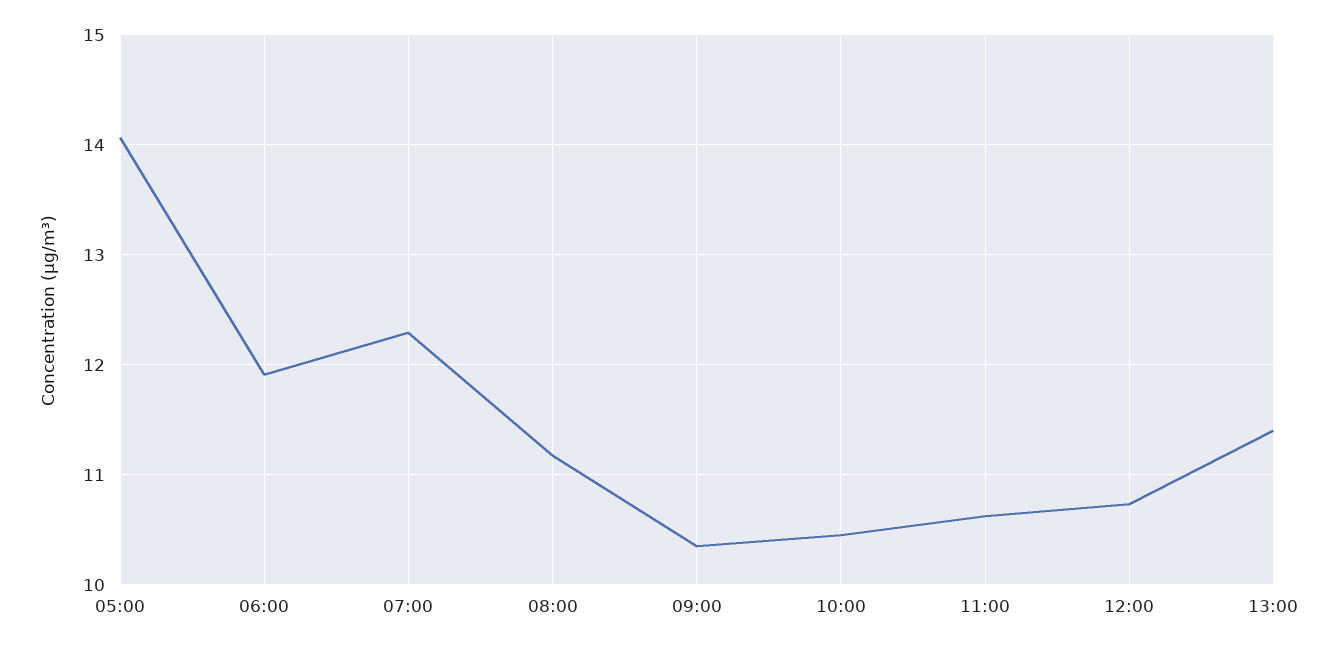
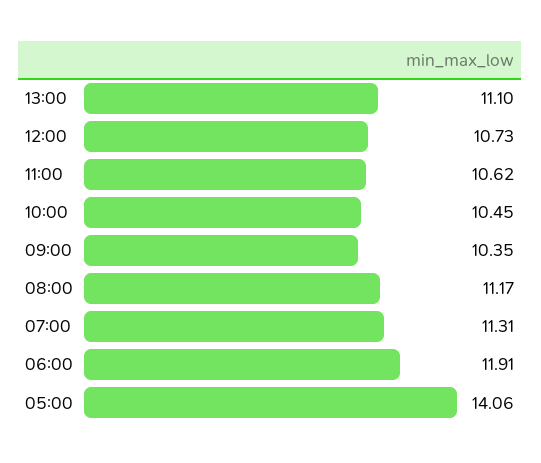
  {
    "05:00": 14.06,
    "06:00": 11.91,
-   "07:00": 12.3,
+   "07:00": 11.31,
    "08:00": 11.17,
    "09:00": 10.35,
    "10:00": 10.45,
    "11:00": 10.62,
    "12:00": 10.73,
-   "13:00": 11.4
+   "13:00": 11.1
  }

